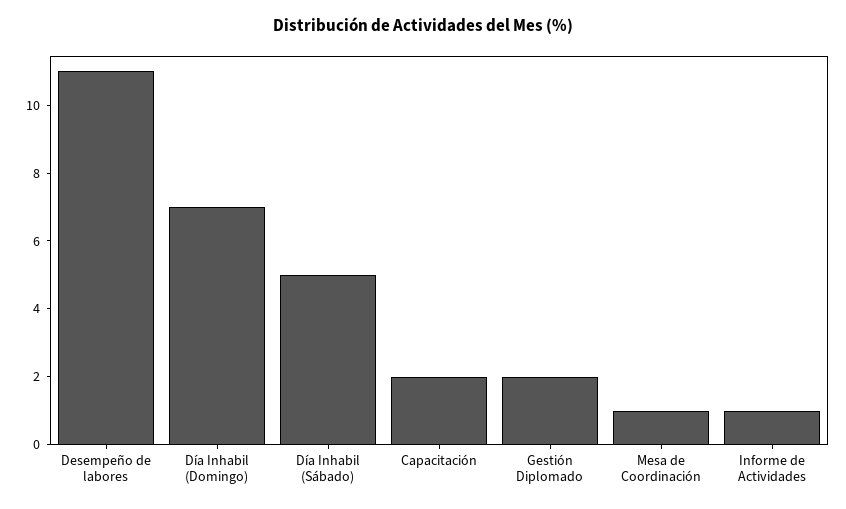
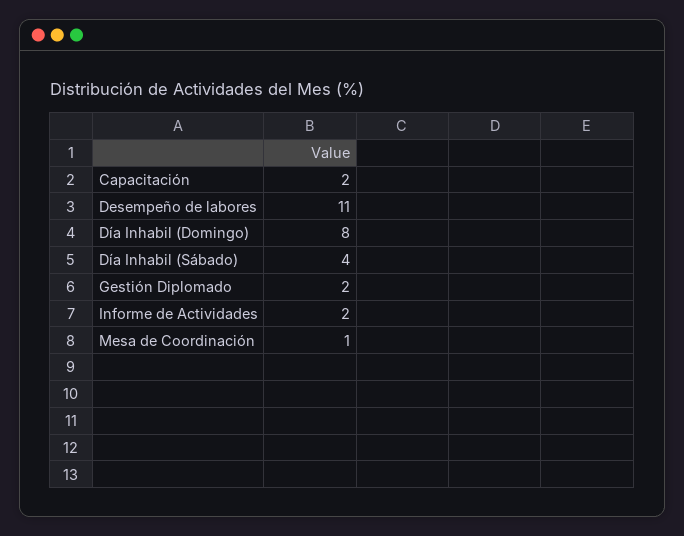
  {
    "Desempeño de labores": 11,
-   "Día Inhabil (Domingo)": 7,
+   "Día Inhabil (Domingo)": 8,
-   "Día Inhabil (Sábado)": 5,
+   "Día Inhabil (Sábado)": 4,
    "Capacitación": 2,
    "Gestión Diplomado": 2,
    "Mesa de Coordinación": 1,
-   "Informe de Actividades": 1
+   "Informe de Actividades": 2
  }

